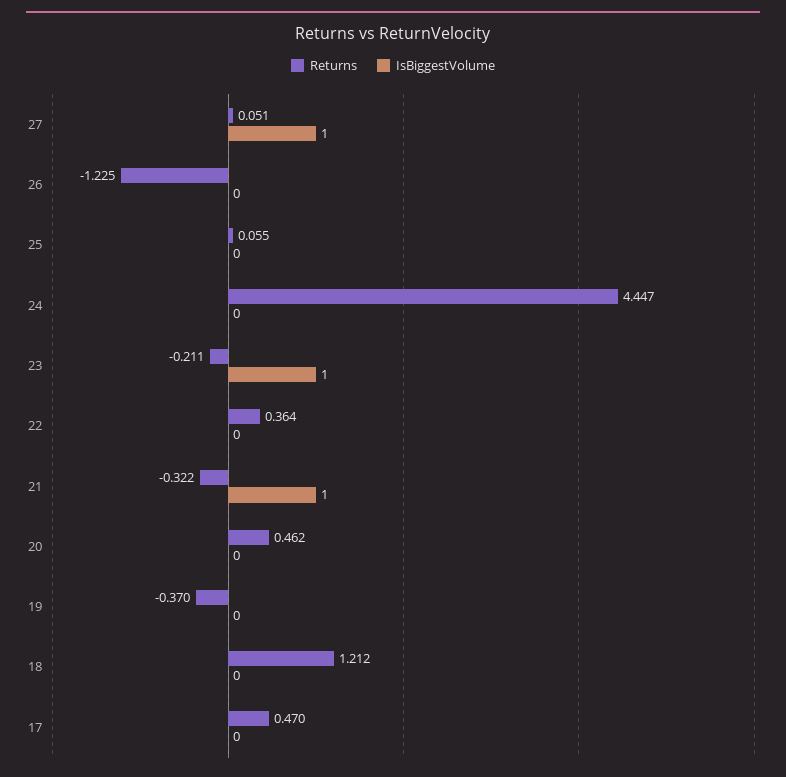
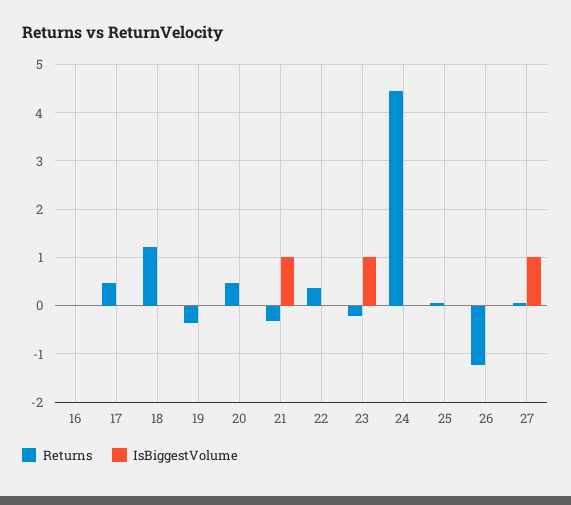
  {
    "Returns": {
      "27": 0.051,
      "26": -1.225,
      "25": 0.055,
      "24": 4.447,
      "23": -0.211,
      "22": 0.364,
      "21": -0.322,
      "20": 0.462,
      "19": -0.37,
      "18": 1.212,
-     "17": 0.47
+     "17": 0.47,
+     "16": 0
    },
    "IsBiggestVolume": {
      "27": 1,
      "26": 0,
      "25": 0,
      "24": 0,
      "23": 1,
      "22": 0,
      "21": 1,
      "20": 0,
      "19": 0,
      "18": 0,
-     "17": 0
+     "17": 0,
+     "16": 0
    }
  }

